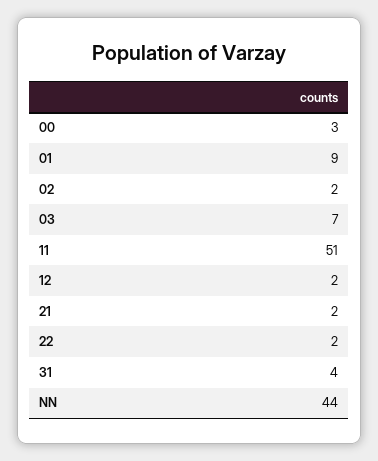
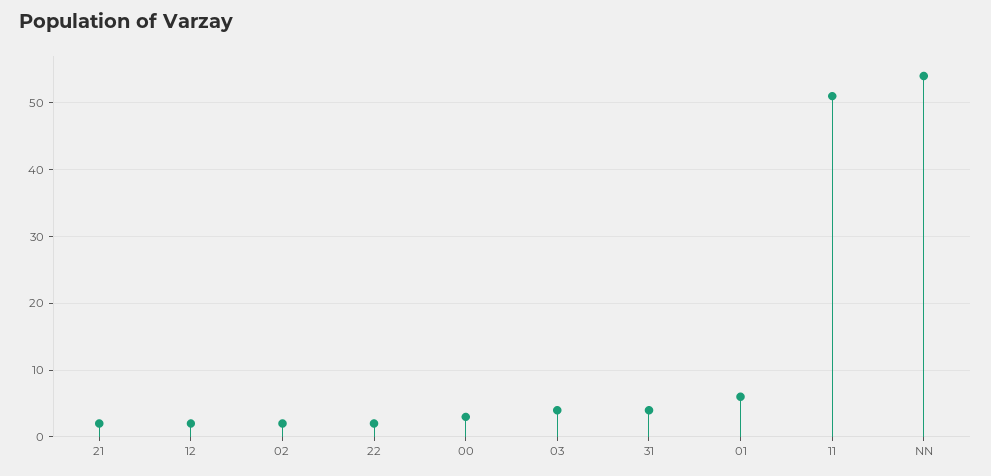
  {
    "00": 3,
-   "01": 9,
+   "01": 6,
    "02": 2,
-   "03": 7,
+   "03": 4,
    "11": 51,
    "12": 2,
    "21": 2,
    "22": 2,
    "31": 4,
-   "NN": 44
+   "NN": 54
  }

